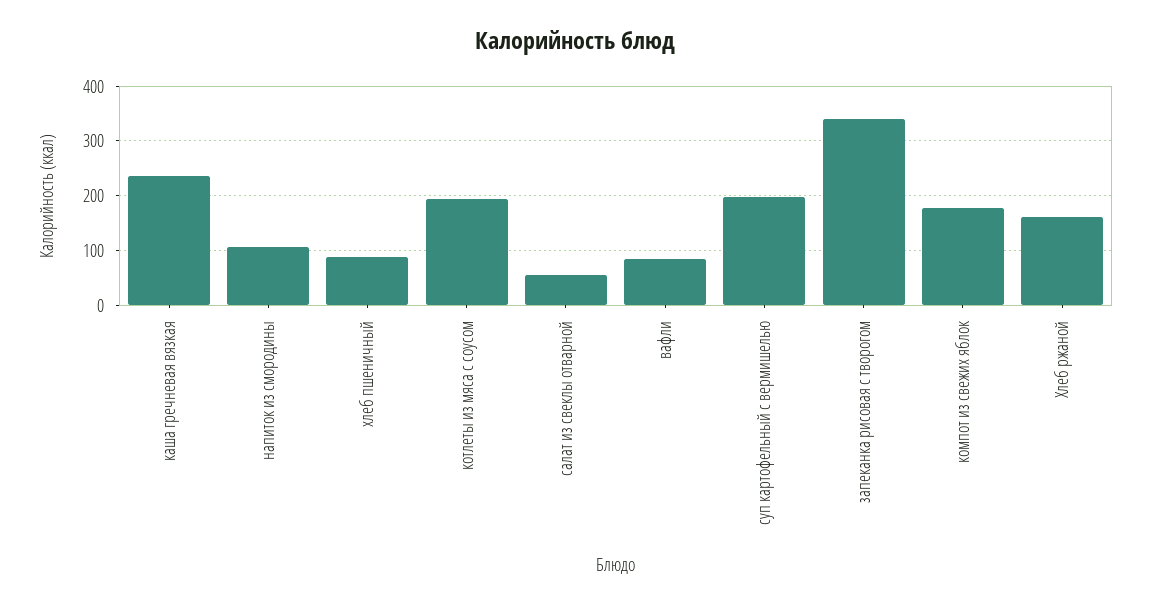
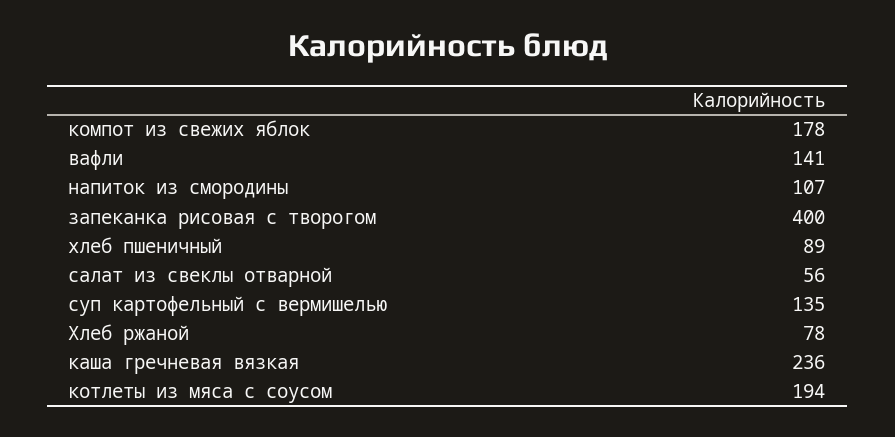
  {
    "каша гречневая вязкая": 236,
    "напиток из смородины": 107,
    "хлеб пшеничный": 89,
    "котлеты из мяса с соусом": 194,
    "салат из свеклы отварной": 56,
-   "вафли": 80,
+   "вафли": 141,
-   "суп картофельный с вермишелью": 200,
+   "суп картофельный с вермишелью": 135,
-   "запеканка рисовая с творогом": 340,
+   "запеканка рисовая с творогом": 400,
    "компот из свежих яблок": 178,
-   "Хлеб ржаной": 160
+   "Хлеб ржаной": 78
  }

